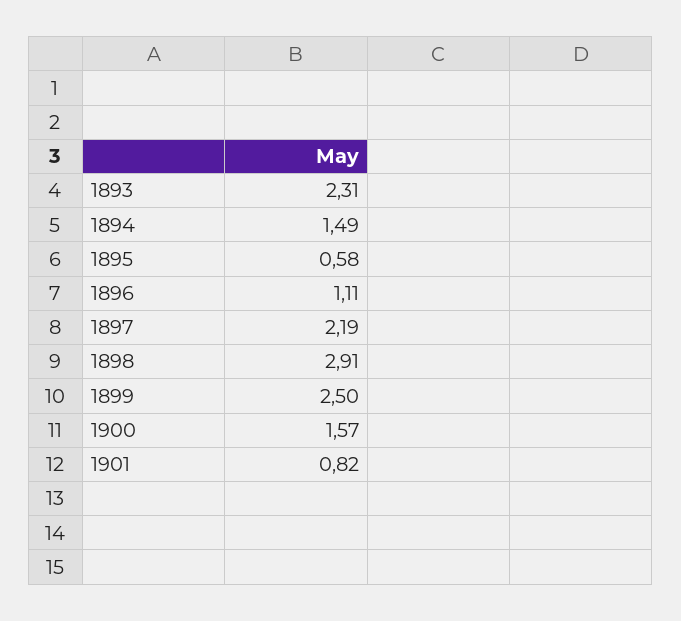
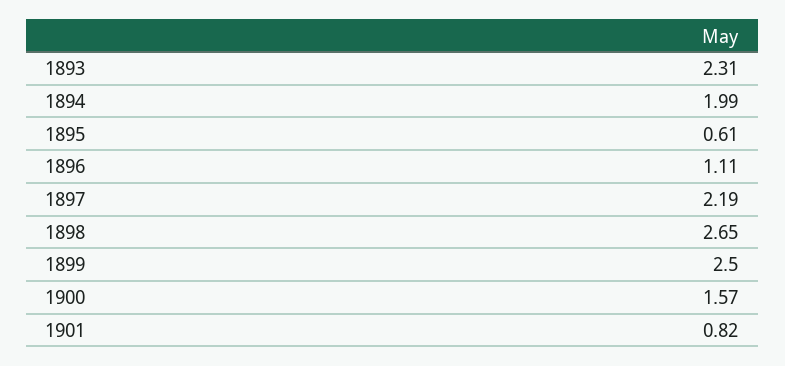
  {
    "1893": 2.31,
-   "1894": 1.49,
+   "1894": 1.99,
-   "1895": 0.58,
+   "1895": 0.61,
    "1896": 1.11,
    "1897": 2.19,
-   "1898": 2.91,
+   "1898": 2.65,
    "1899": 2.5,
    "1900": 1.57,
    "1901": 0.82
  }

